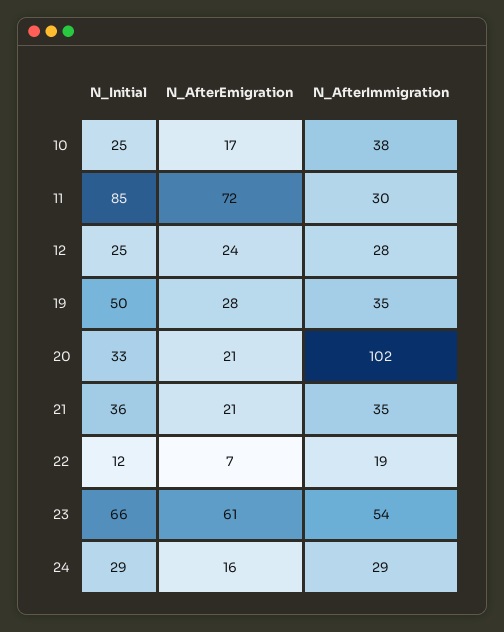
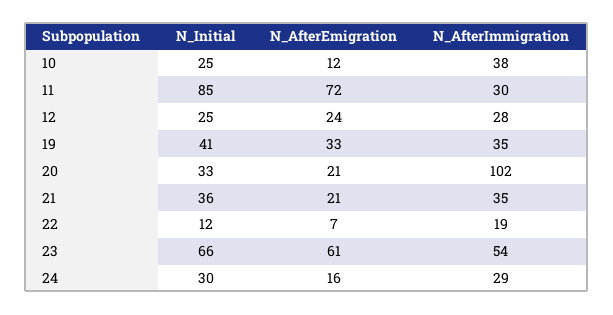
  {
    "N_Initial": {
      "10": 25,
      "11": 85,
      "12": 25,
-     "19": 50,
+     "19": 41,
      "20": 33,
      "21": 36,
      "22": 12,
      "23": 66,
-     "24": 29
+     "24": 30
    },
    "N_AfterEmigration": {
-     "10": 17,
+     "10": 12,
      "11": 72,
      "12": 24,
-     "19": 28,
+     "19": 33,
      "20": 21,
      "21": 21,
      "22": 7,
      "23": 61,
      "24": 16
    },
    "N_AfterImmigration": {
      "10": 38,
      "11": 30,
      "12": 28,
      "19": 35,
      "20": 102,
      "21": 35,
      "22": 19,
      "23": 54,
      "24": 29
    }
  }

